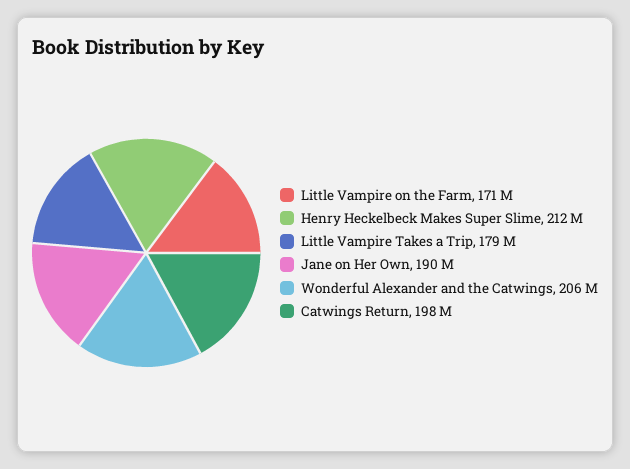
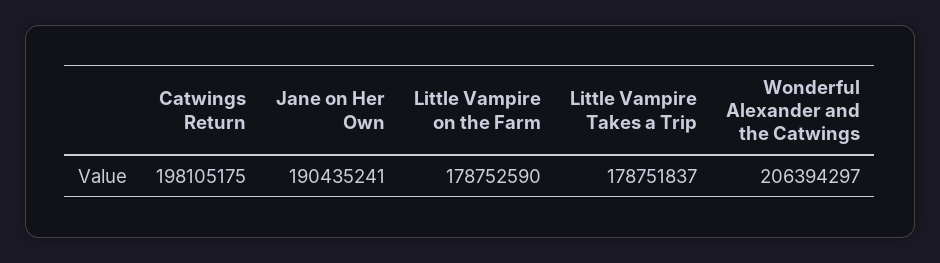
  {
-   "Little Vampire on the Farm": 171000000,
+   "Little Vampire on the Farm": 178752590,
-   "Henry Heckelbeck Makes Super Slime": 212000000,
    "Little Vampire Takes a Trip": 178751837,
    "Jane on Her Own": 190435241,
    "Wonderful Alexander and the Catwings": 206394297,
    "Catwings Return": 198105175
  }

